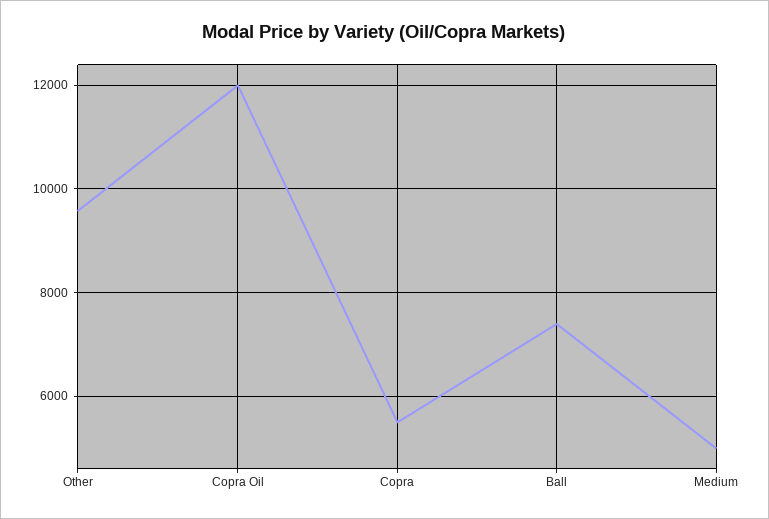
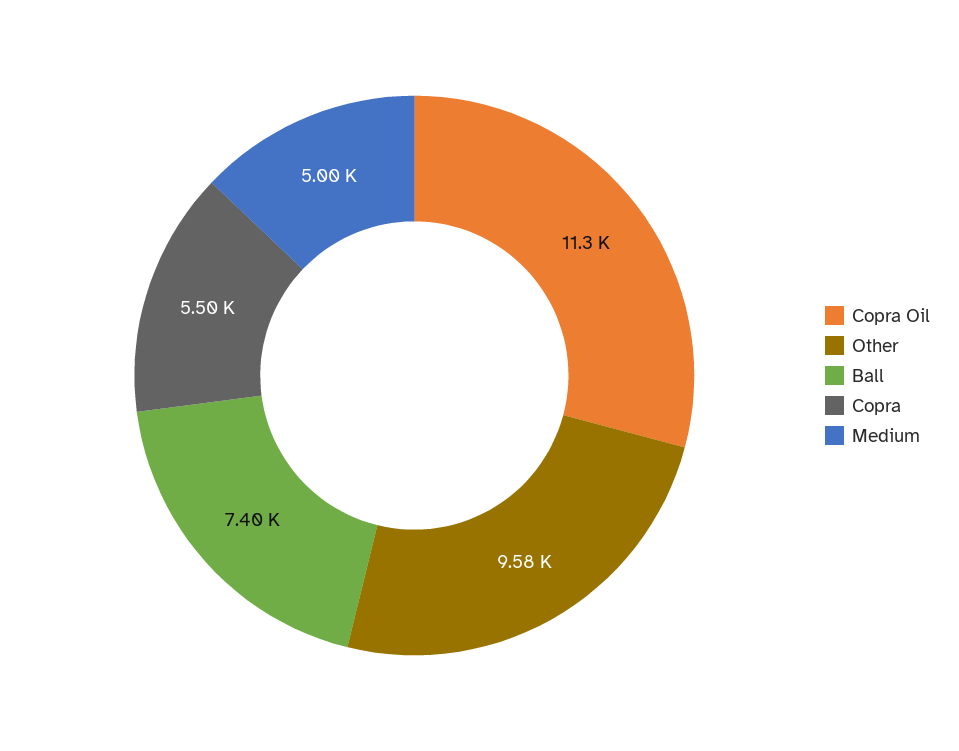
  {
    "Other": 9580,
-   "Copra Oil": 12000,
+   "Copra Oil": 11300,
    "Copra": 5500,
    "Ball": 7400,
    "Medium": 5000
  }

